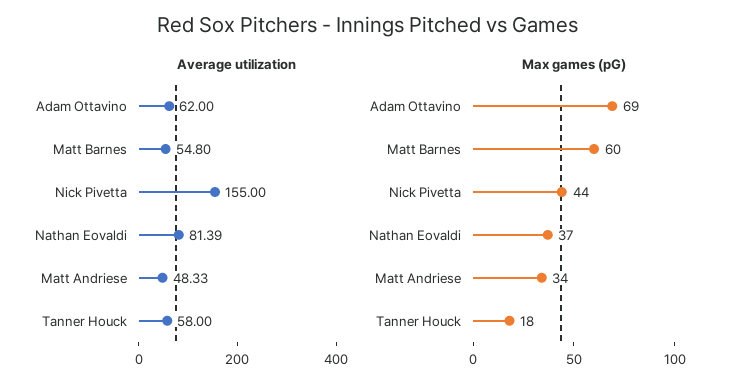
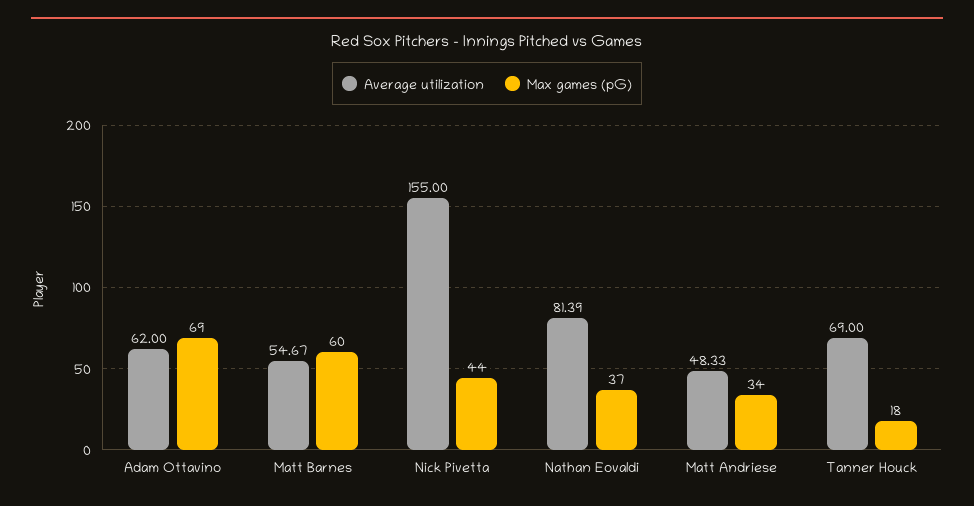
  {
    "Average utilization": {
      "Adam Ottavino": 62,
-     "Matt Barnes": 54.8,
+     "Matt Barnes": 54.67,
      "Nick Pivetta": 155,
      "Nathan Eovaldi": 81.39,
      "Matt Andriese": 48.33,
-     "Tanner Houck": 58
+     "Tanner Houck": 69
    },
    "Max games (pG)": {
      "Adam Ottavino": 69,
      "Matt Barnes": 60,
      "Nick Pivetta": 44,
      "Nathan Eovaldi": 37,
      "Matt Andriese": 34,
      "Tanner Houck": 18
    }
  }

